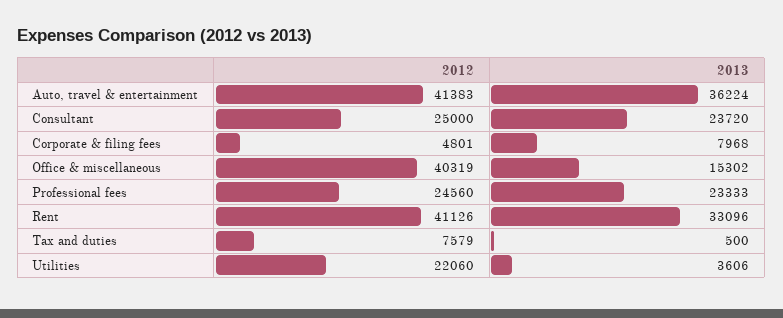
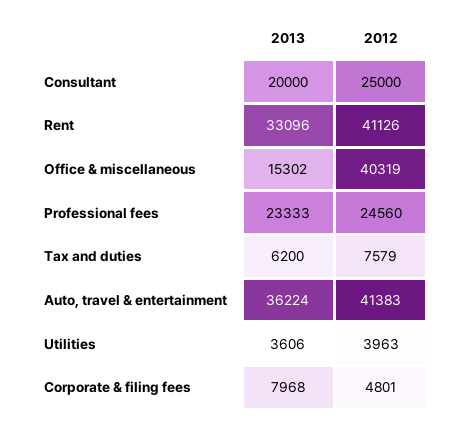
  {
    "2012": {
      "Auto, travel & entertainment": 41383,
      "Consultant": 25000,
      "Corporate & filing fees": 4801,
      "Office & miscellaneous": 40319,
      "Professional fees": 24560,
      "Rent": 41126,
      "Tax and duties": 7579,
-     "Utilities": 22060
+     "Utilities": 3963
    },
    "2013": {
      "Auto, travel & entertainment": 36224,
-     "Consultant": 23720,
+     "Consultant": 20000,
      "Corporate & filing fees": 7968,
      "Office & miscellaneous": 15302,
      "Professional fees": 23333,
      "Rent": 33096,
-     "Tax and duties": 500,
+     "Tax and duties": 6200,
      "Utilities": 3606
    }
  }

